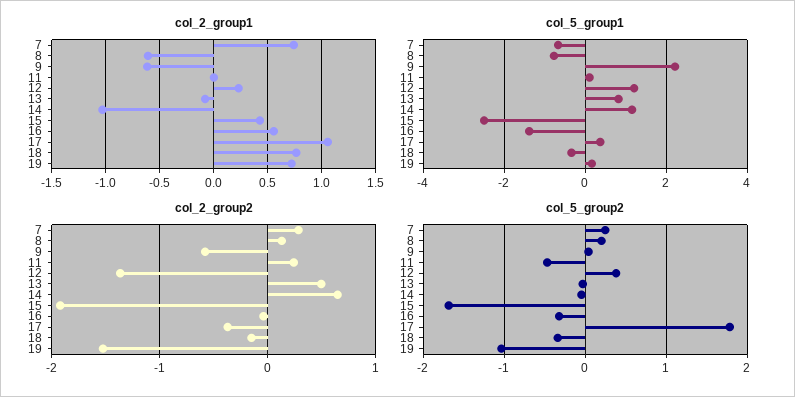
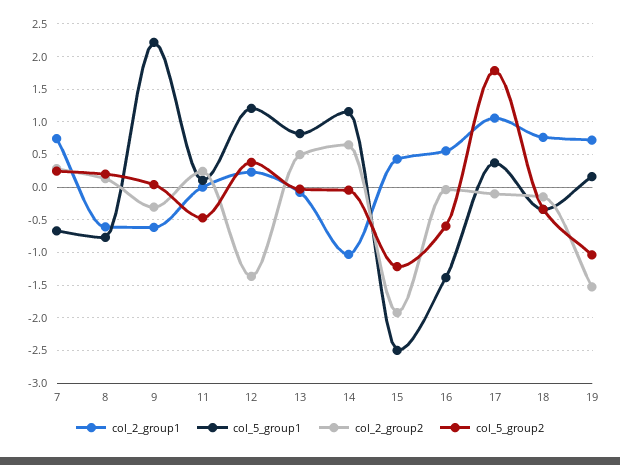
  {
    "col_2_group1": {
      "7": 0.7,
      "8": -0.6,
      "9": -0.6,
      "11": 0,
      "12": 0.2,
      "13": -0.1,
      "14": -1,
      "15": 0.4,
      "16": 0.6,
      "17": 1.1,
      "18": 0.8,
      "19": 0.7
    },
    "col_5_group1": {
      "7": -0.7,
      "8": -0.8,
      "9": 2.2,
      "11": 0.1,
      "12": 1.2,
      "13": 0.8,
      "14": 1.2,
      "15": -2.5,
      "16": -1.4,
      "17": 0.4,
      "18": -0.3,
      "19": 0.2
    },
    "col_2_group2": {
      "7": 0.3,
      "8": 0.1,
-     "9": -0.6,
+     "9": -0.3,
      "11": 0.2,
      "12": -1.4,
      "13": 0.5,
      "14": 0.6,
      "15": -1.9,
      "16": 0,
-     "17": -0.4,
+     "17": -0.1,
      "18": -0.1,
      "19": -1.5
    },
    "col_5_group2": {
      "7": 0.2,
      "8": 0.2,
      "9": 0,
      "11": -0.5,
      "12": 0.4,
      "13": 0,
      "14": 0,
-     "15": -1.7,
+     "15": -1.2,
-     "16": -0.3,
+     "16": -0.6,
      "17": 1.8,
      "18": -0.3,
      "19": -1
    }
  }

